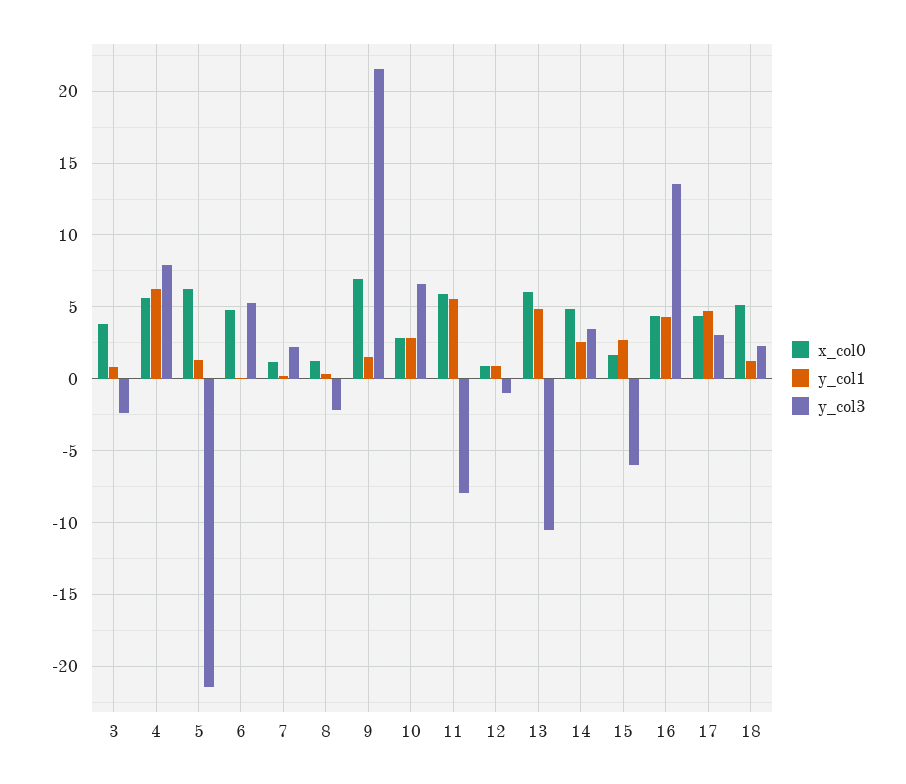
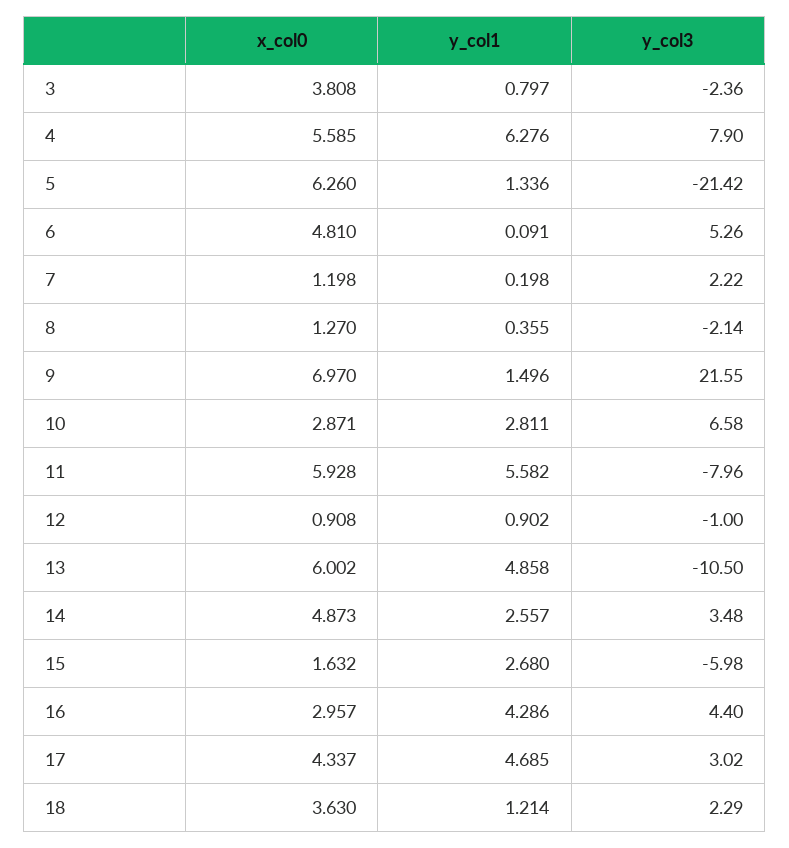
  {
    "x_col0": {
      "3": 3.808,
      "4": 5.585,
      "5": 6.26,
      "6": 4.81,
      "7": 1.198,
      "8": 1.27,
      "9": 6.97,
      "10": 2.871,
      "11": 5.928,
      "12": 0.908,
      "13": 6.002,
      "14": 4.873,
      "15": 1.632,
-     "16": 4.5,
+     "16": 2.957,
      "17": 4.337,
-     "18": 5
+     "18": 3.63
    },
    "y_col1": {
      "3": 0.797,
      "4": 6.276,
      "5": 1.336,
      "6": 0.091,
      "7": 0.198,
      "8": 0.355,
      "9": 1.496,
      "10": 2.811,
      "11": 5.582,
      "12": 0.902,
      "13": 4.858,
      "14": 2.557,
      "15": 2.68,
      "16": 4.286,
      "17": 4.685,
      "18": 1.214
    },
    "y_col3": {
      "3": -2.36,
      "4": 7.9,
      "5": -21.42,
      "6": 5.26,
      "7": 2.22,
      "8": -2.14,
      "9": 21.55,
      "10": 6.58,
      "11": -7.96,
      "12": -1,
      "13": -10.5,
      "14": 3.48,
      "15": -5.98,
-     "16": 13.5,
+     "16": 4.4,
      "17": 3.02,
      "18": 2.29
    }
  }

